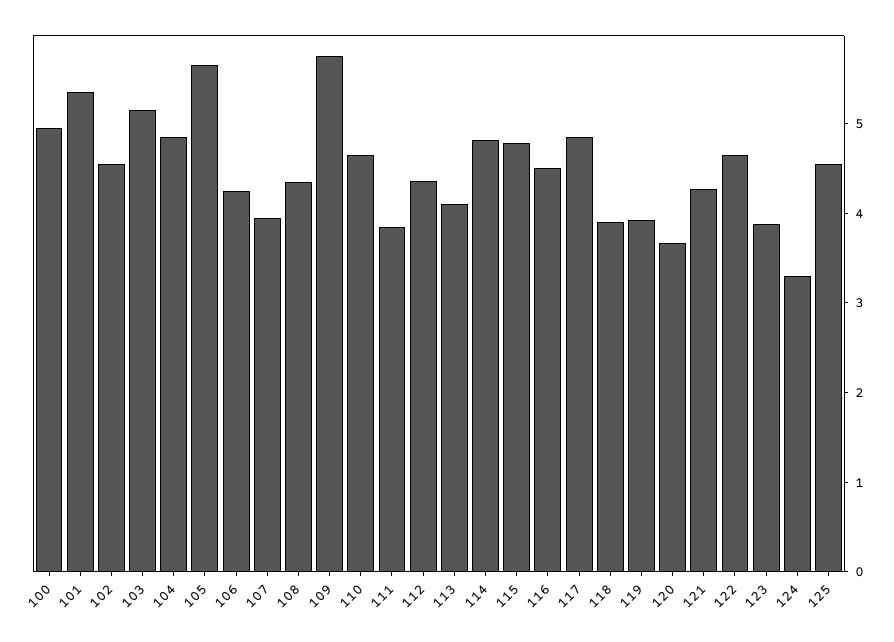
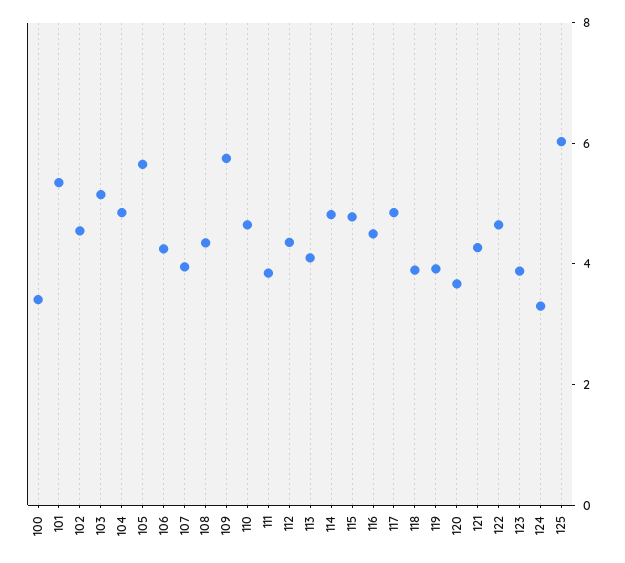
  {
-   "100": 5,
+   "100": 3.5,
    "101": 5.4,
    "102": 4.6,
    "103": 5.2,
    "104": 4.8,
    "105": 5.6,
    "106": 4.2,
    "107": 4,
    "108": 4.4,
    "109": 5.8,
    "110": 4.6,
    "111": 3.8,
    "112": 4.4,
    "113": 4.2,
    "114": 4.8,
    "115": 4.8,
    "116": 4.6,
    "117": 4.8,
    "118": 4,
    "119": 4,
    "120": 3.6,
    "121": 4.2,
    "122": 4.6,
    "123": 3.8,
    "124": 3.4,
-   "125": 4.6
+   "125": 6
  }

